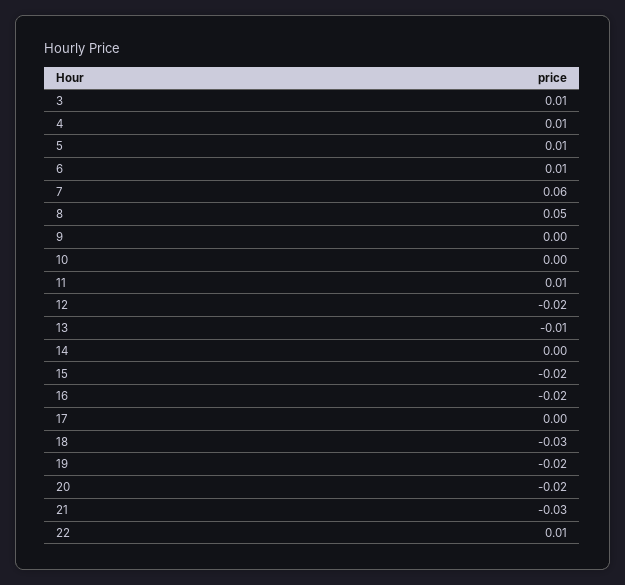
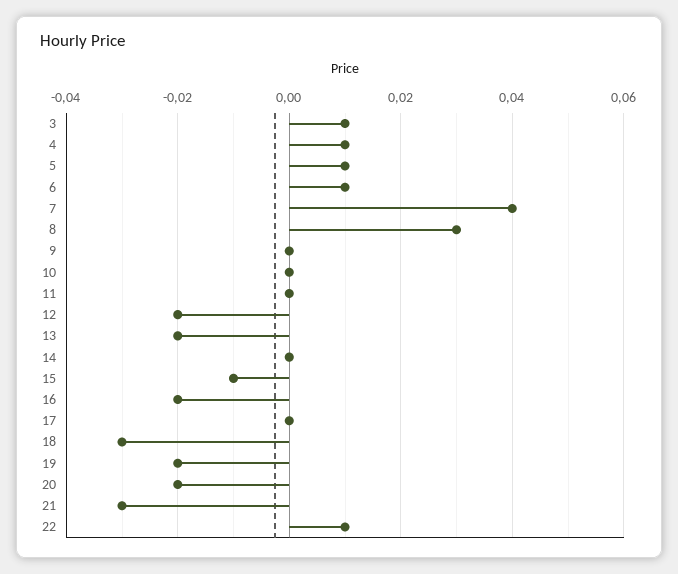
  {
    "3": 0.01,
    "4": 0.01,
    "5": 0.01,
    "6": 0.01,
-   "7": 0.06,
+   "7": 0.04,
-   "8": 0.05,
+   "8": 0.03,
    "9": 0,
    "10": 0,
-   "11": 0.01,
+   "11": 0,
    "12": -0.02,
-   "13": -0.01,
+   "13": -0.02,
    "14": 0,
-   "15": -0.02,
+   "15": -0.01,
    "16": -0.02,
    "17": 0,
    "18": -0.03,
    "19": -0.02,
    "20": -0.02,
    "21": -0.03,
    "22": 0.01
  }

